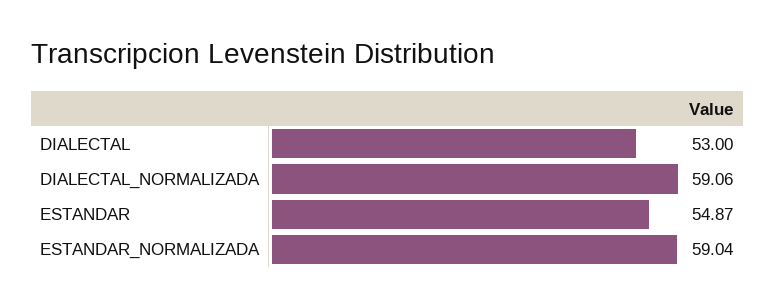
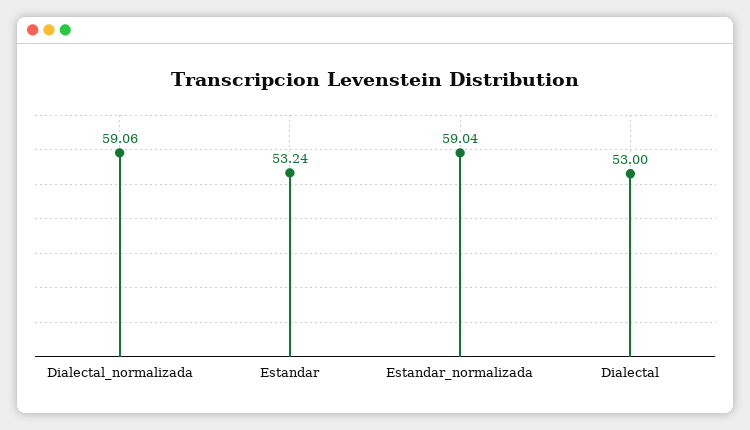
  {
    "DIALECTAL": 53,
    "DIALECTAL_NORMALIZADA": 59.06,
-   "ESTANDAR": 54.87,
+   "ESTANDAR": 53.24,
    "ESTANDAR_NORMALIZADA": 59.04
  }

